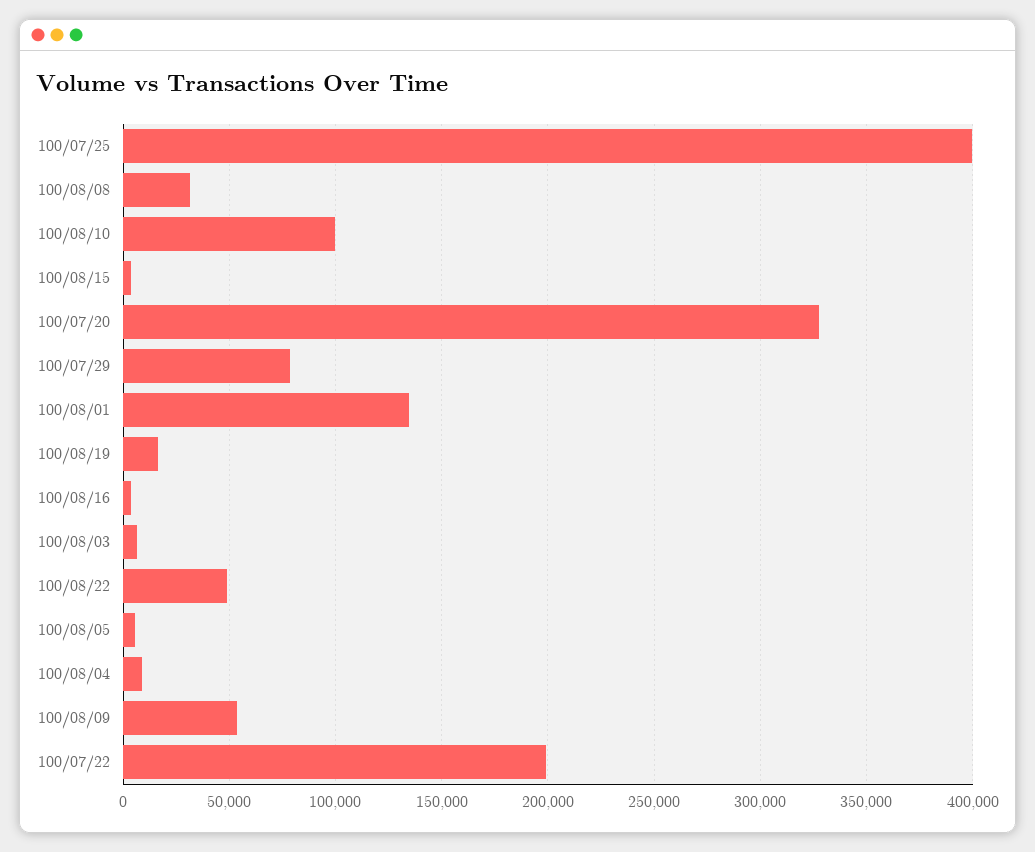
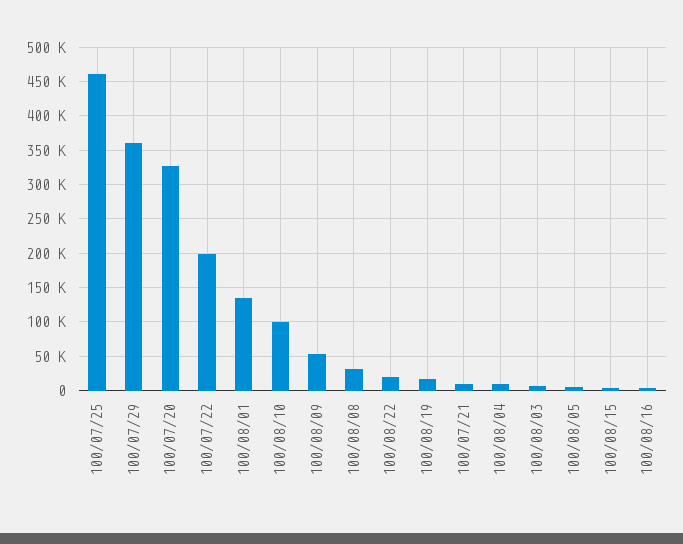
  {
-   "100/07/25": 400000,
+   "100/07/25": 460000,
    "100/08/08": 30000,
    "100/08/10": 100000,
    "100/08/15": 5000,
    "100/07/20": 330000,
-   "100/07/29": 80000,
+   "100/07/29": 360000,
    "100/08/01": 135000,
    "100/08/19": 15000,
    "100/08/16": 5000,
    "100/08/03": 5000,
-   "100/08/22": 50000,
+   "100/08/22": 20000,
    "100/08/05": 5000,
    "100/08/04": 10000,
    "100/08/09": 55000,
-   "100/07/22": 200000
+   "100/07/22": 200000,
+   "100/07/21": 10000
  }

